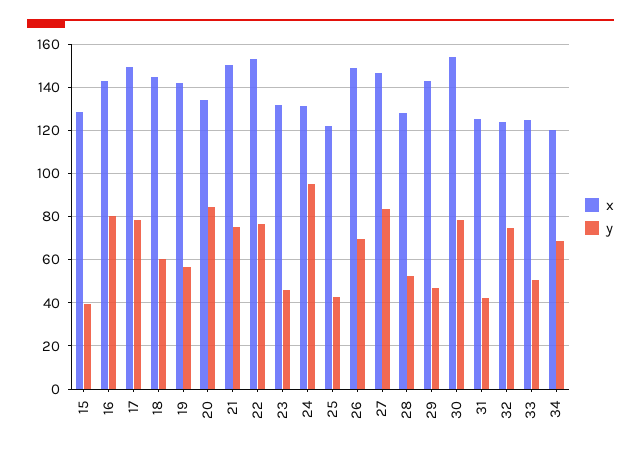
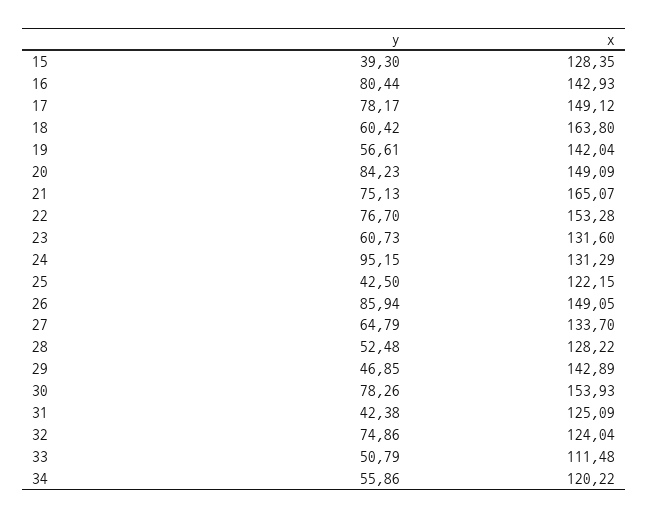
  {
    "x": {
      "15": 128.35,
      "16": 142.93,
      "17": 149.12,
-     "18": 145,
+     "18": 163.8,
      "19": 142.04,
-     "20": 135,
+     "20": 149.09,
-     "21": 150,
+     "21": 165.07,
      "22": 153.28,
      "23": 131.6,
      "24": 131.29,
      "25": 122.15,
      "26": 149.05,
-     "27": 145,
+     "27": 133.7,
      "28": 128.22,
      "29": 142.89,
      "30": 153.93,
      "31": 125.09,
      "32": 124.04,
-     "33": 125,
+     "33": 111.48,
      "34": 120.22
    },
    "y": {
      "15": 39.3,
      "16": 80.44,
      "17": 78.17,
      "18": 60.42,
      "19": 56.61,
      "20": 84.23,
      "21": 75.13,
      "22": 76.7,
-     "23": 45,
+     "23": 60.73,
      "24": 95.15,
      "25": 42.5,
-     "26": 70,
+     "26": 85.94,
-     "27": 85,
+     "27": 64.79,
      "28": 52.48,
      "29": 46.85,
      "30": 78.26,
      "31": 42.38,
      "32": 74.86,
      "33": 50.79,
-     "34": 70
+     "34": 55.86
    }
  }

